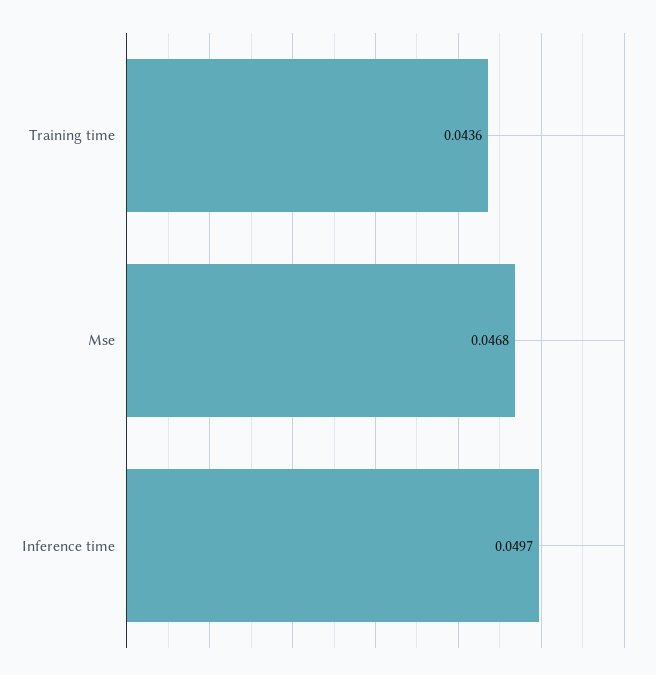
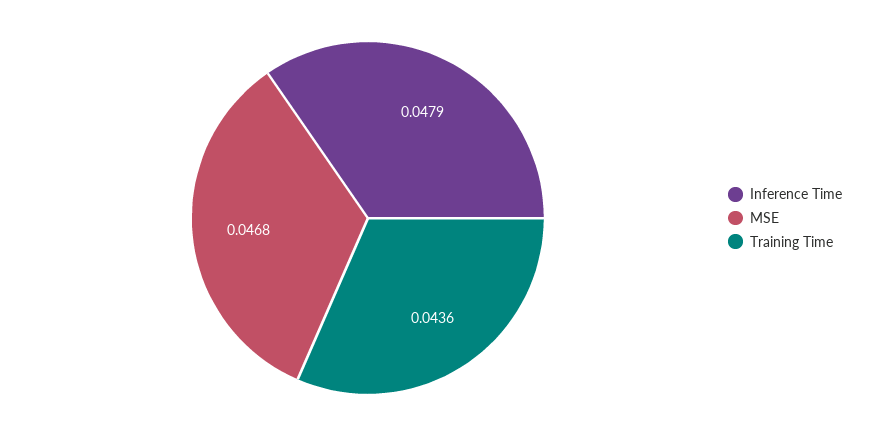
  {
    "Training time": 0.0436,
    "Mse": 0.0468,
-   "Inference time": 0.0497
+   "Inference time": 0.0479
  }

